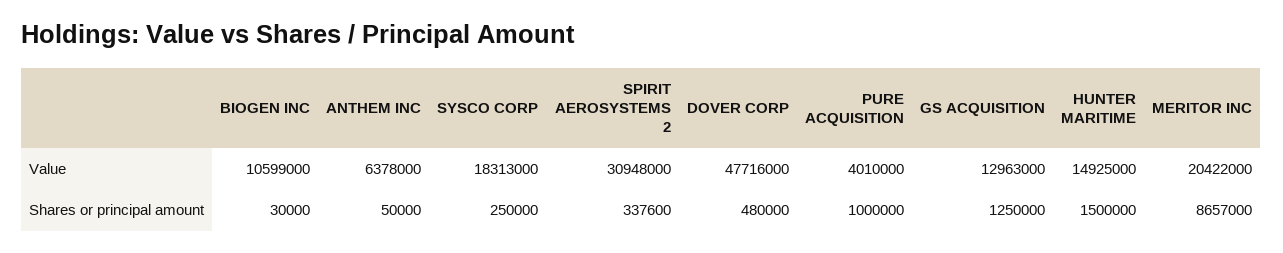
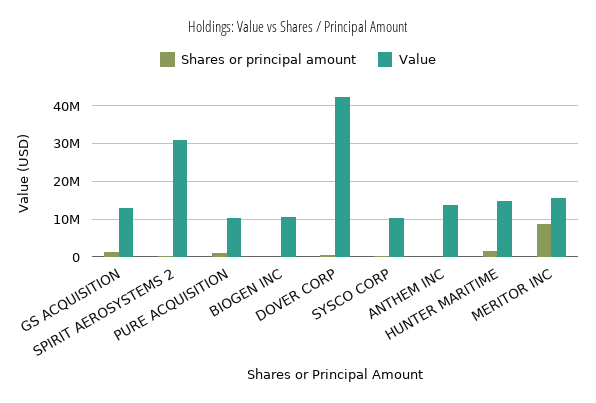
  {
    "Value": {
      "BIOGEN INC": 10599000,
-     "ANTHEM INC": 6378000,
+     "ANTHEM INC": 14000000,
-     "SYSCO CORP": 18313000,
+     "SYSCO CORP": 10000000,
      "SPIRIT AEROSYSTEMS 2": 30948000,
-     "DOVER CORP": 47716000,
+     "DOVER CORP": 42000000,
-     "PURE ACQUISITION": 4010000,
+     "PURE ACQUISITION": 10000000,
      "GS ACQUISITION": 12963000,
      "HUNTER MARITIME": 14925000,
-     "MERITOR INC": 20422000
+     "MERITOR INC": 16000000
    },
    "Shares or principal amount": {
      "BIOGEN INC": 30000,
      "ANTHEM INC": 50000,
      "SYSCO CORP": 250000,
      "SPIRIT AEROSYSTEMS 2": 337600,
      "DOVER CORP": 480000,
      "PURE ACQUISITION": 1000000,
      "GS ACQUISITION": 1250000,
      "HUNTER MARITIME": 1500000,
      "MERITOR INC": 8657000
    }
  }

